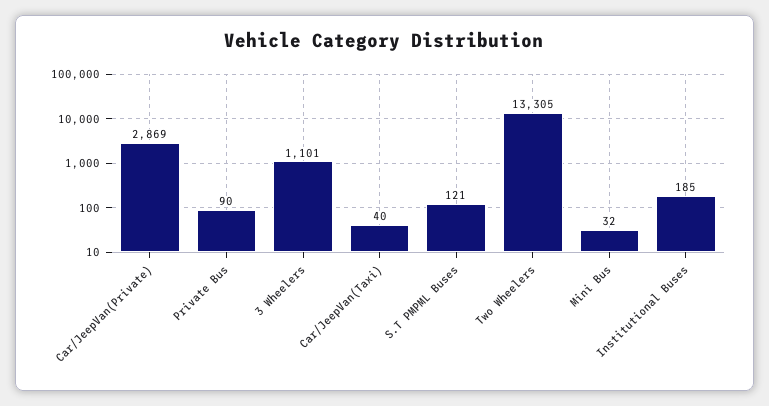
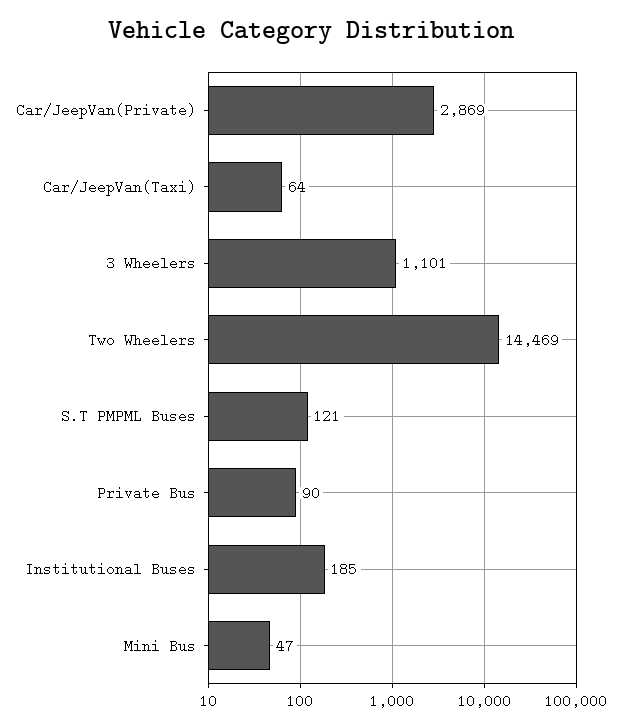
  {
    "Car/JeepVan(Private)": 2869,
    "Private Bus": 90,
    "3 Wheelers": 1101,
-   "Car/JeepVan(Taxi)": 40,
+   "Car/JeepVan(Taxi)": 64,
    "S.T PMPML Buses": 121,
-   "Two Wheelers": 13305,
+   "Two Wheelers": 14469,
-   "Mini Bus": 32,
+   "Mini Bus": 47,
    "Institutional Buses": 185
  }

